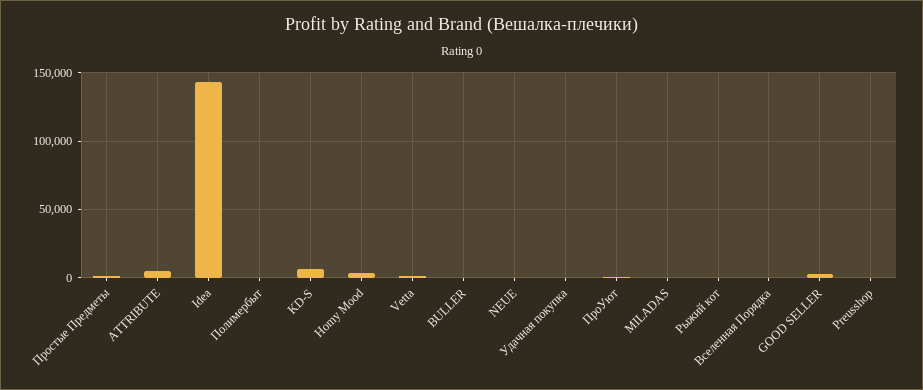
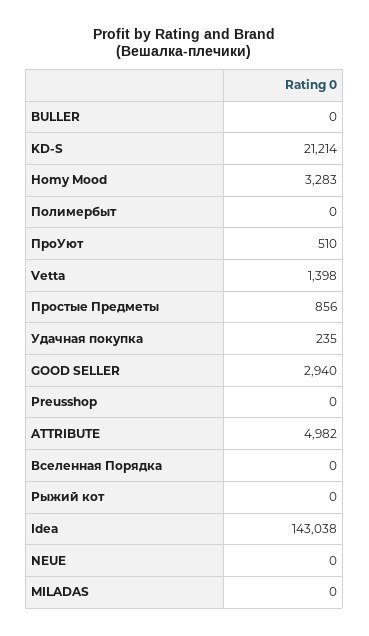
  {
    "Простые Предметы": 856,
    "ATTRIBUTE": 4982,
    "Idea": 143038,
    "Полимербыт": 0,
-   "KD-S": 5000,
+   "KD-S": 21214,
    "Homy Mood": 3283,
    "Vetta": 1398,
    "BULLER": 0,
    "NEUE": 0,
    "Удачная покупка": 235,
    "ПроУют": 510,
    "MILADAS": 0,
    "Рыжий кот": 0,
    "Вселенная Порядка": 0,
    "GOOD SELLER": 2940,
    "Preusshop": 0
  }

